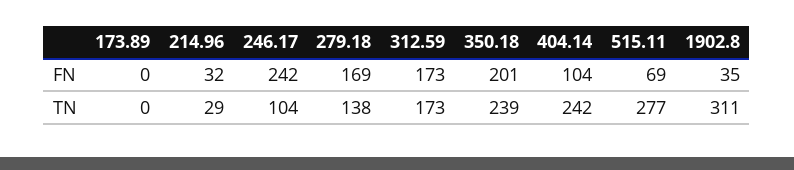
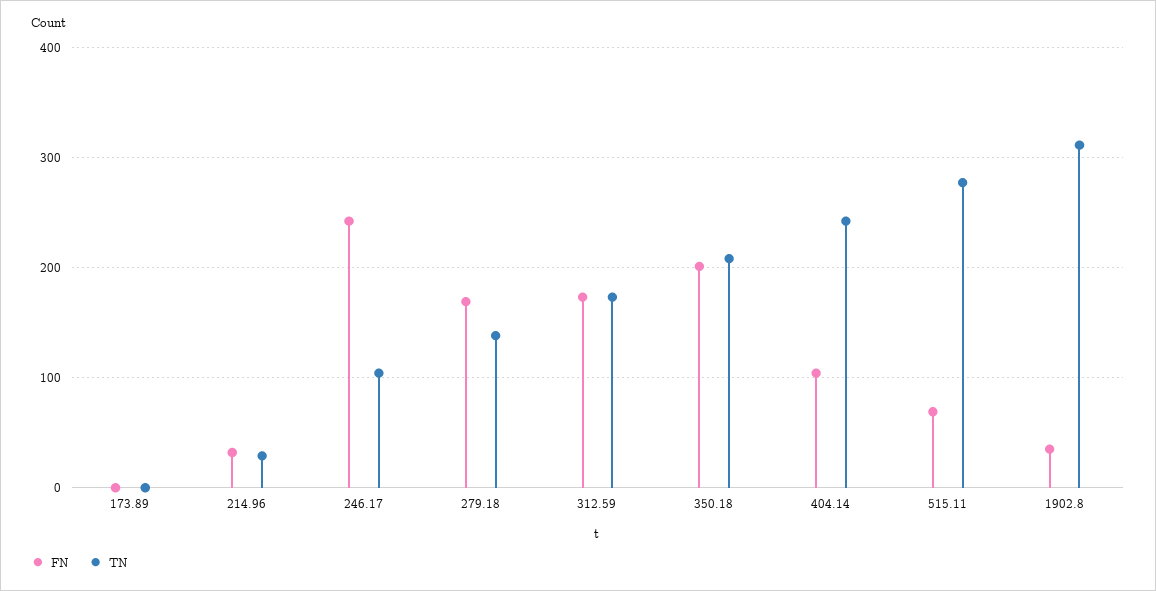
  {
    "FN": {
      "173.89": 0,
      "214.96": 32,
      "246.17": 242,
      "279.18": 169,
      "312.59": 173,
      "350.18": 201,
      "404.14": 104,
      "515.11": 69,
      "1902.8": 35
    },
    "TN": {
      "173.89": 0,
      "214.96": 29,
      "246.17": 104,
      "279.18": 138,
      "312.59": 173,
-     "350.18": 239,
+     "350.18": 210,
      "404.14": 242,
      "515.11": 277,
      "1902.8": 311
    }
  }

